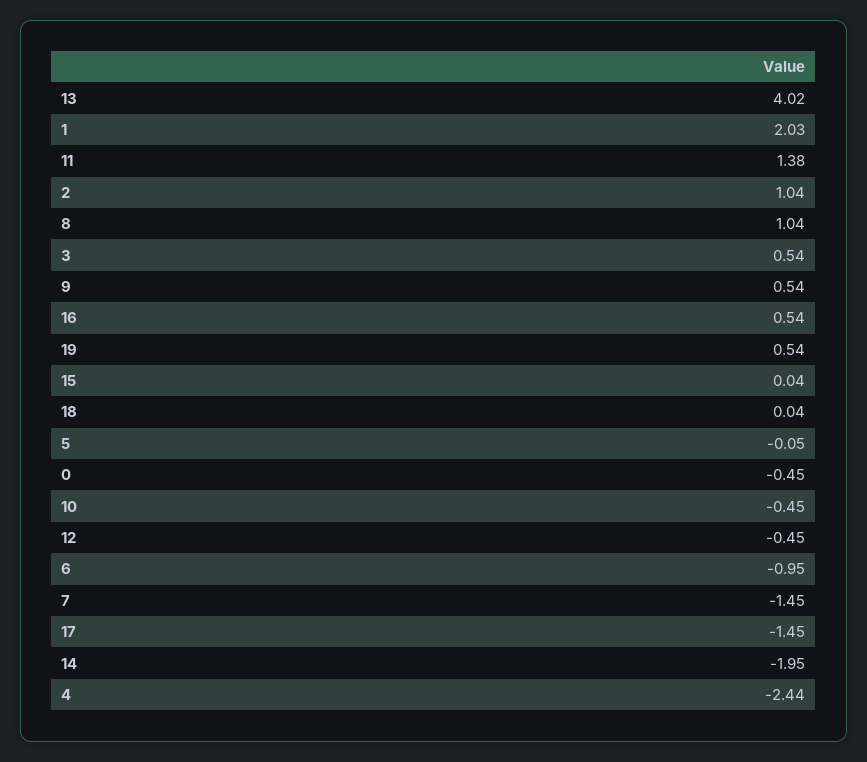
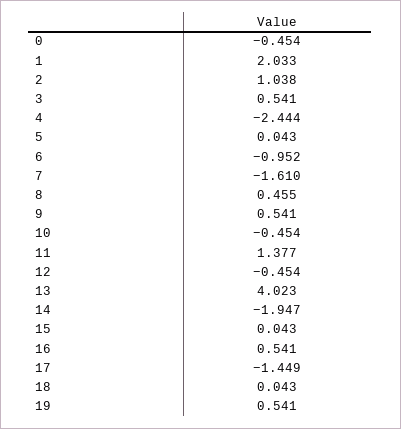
  {
    "13": 4.023,
    "1": 2.033,
    "11": 1.377,
    "2": 1.038,
-   "8": 1.04,
+   "8": 0.455,
    "3": 0.541,
    "9": 0.541,
    "16": 0.541,
    "19": 0.541,
    "15": 0.043,
    "18": 0.043,
-   "5": -0.05,
+   "5": 0.043,
    "0": -0.454,
    "10": -0.454,
    "12": -0.454,
    "6": -0.952,
-   "7": -1.45,
+   "7": -1.61,
    "17": -1.449,
    "14": -1.947,
    "4": -2.444
  }

